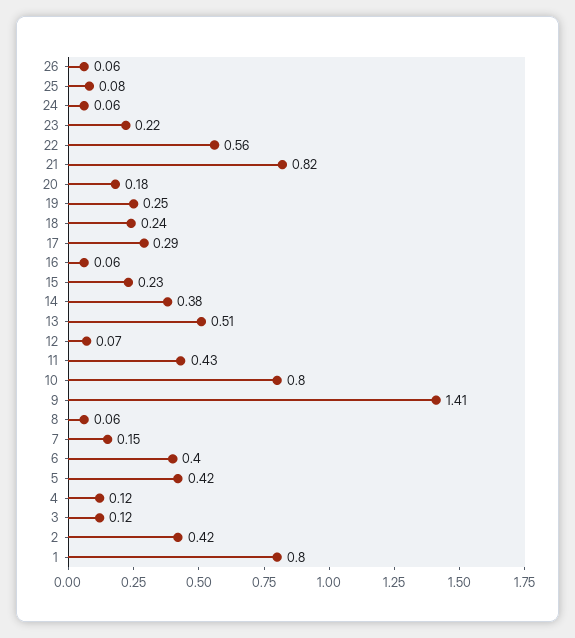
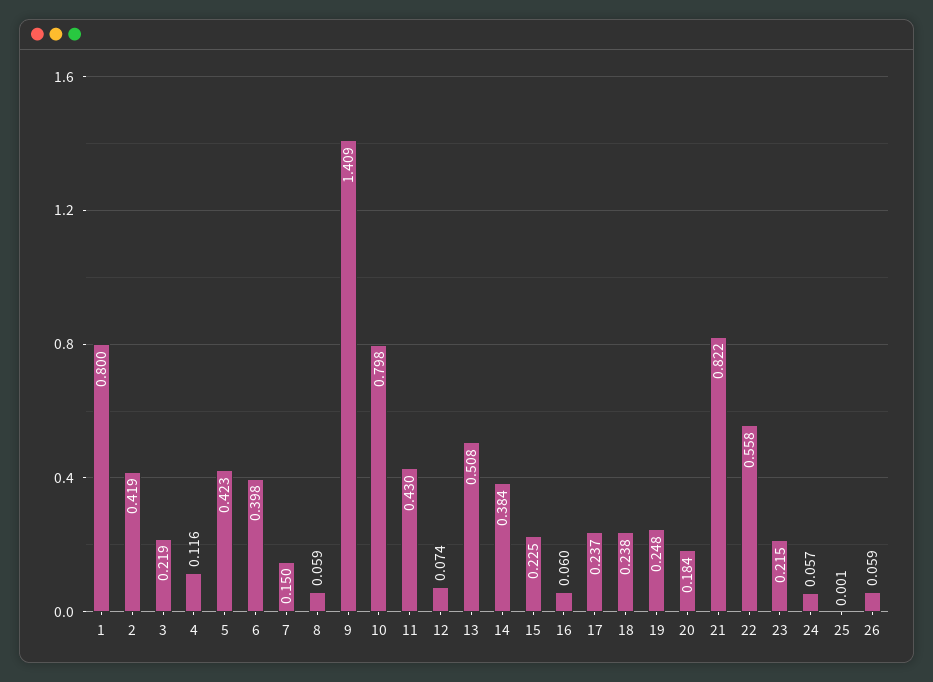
  {
    "26": 0.059,
-   "25": 0.08,
+   "25": 0.001,
    "24": 0.057,
    "23": 0.215,
    "22": 0.558,
    "21": 0.822,
    "20": 0.184,
    "19": 0.248,
    "18": 0.238,
-   "17": 0.29,
+   "17": 0.237,
    "16": 0.06,
    "15": 0.225,
    "14": 0.384,
    "13": 0.508,
    "12": 0.074,
    "11": 0.43,
    "10": 0.798,
    "9": 1.409,
    "8": 0.059,
    "7": 0.15,
    "6": 0.398,
    "5": 0.423,
    "4": 0.116,
-   "3": 0.12,
+   "3": 0.219,
    "2": 0.419,
    "1": 0.8
  }

